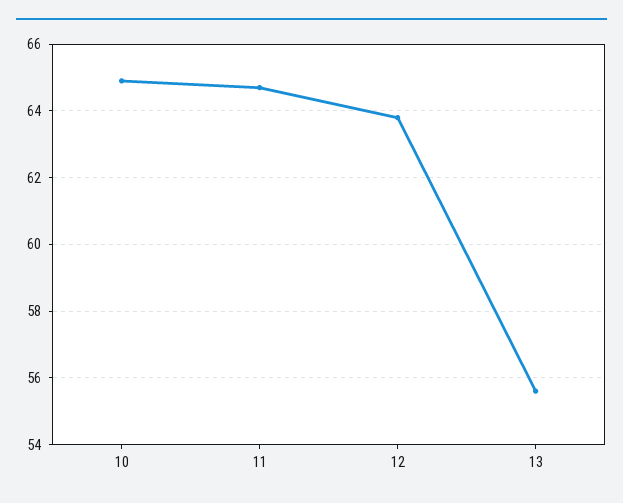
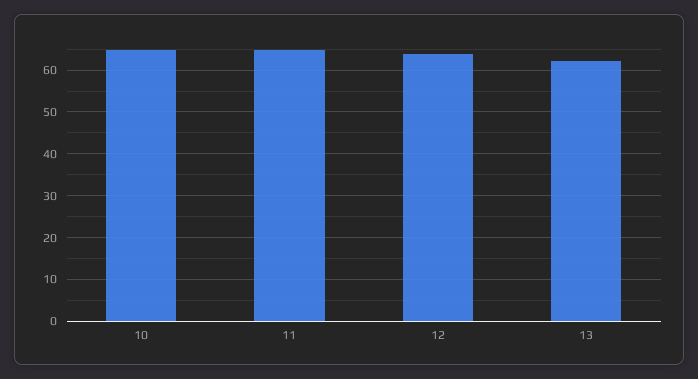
  {
    "10": 65,
    "11": 64.5,
    "12": 64,
-   "13": 55.5
+   "13": 62
  }

